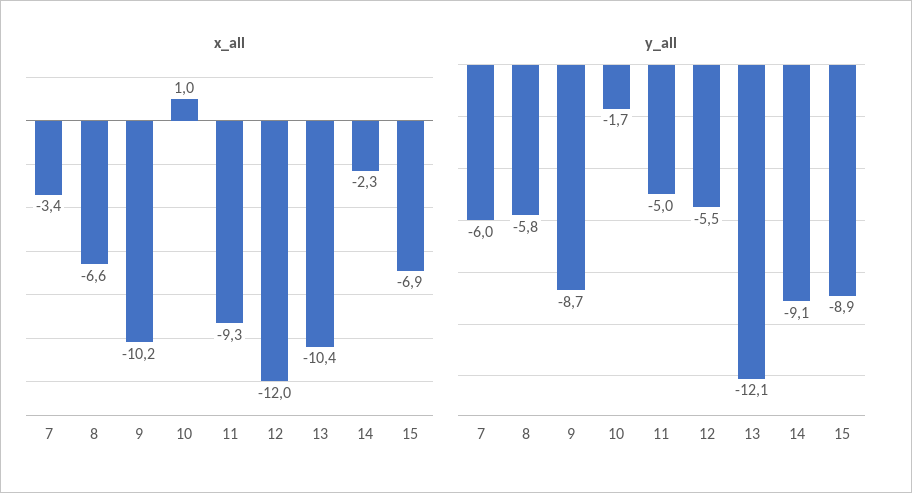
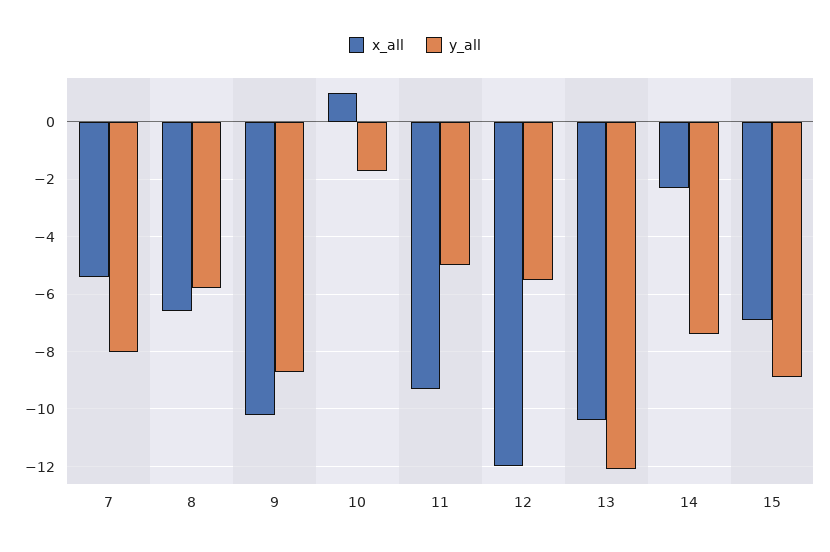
  {
    "x_all": {
-     "7": -3.4,
+     "7": -5.5,
      "8": -6.6,
      "9": -10.2,
      "10": 1,
      "11": -9.3,
      "12": -12,
      "13": -10.4,
      "14": -2.3,
      "15": -6.9
    },
    "y_all": {
-     "7": -6,
+     "7": -8,
      "8": -5.8,
      "9": -8.7,
      "10": -1.7,
      "11": -5,
      "12": -5.5,
      "13": -12.1,
-     "14": -9.1,
+     "14": -7.5,
      "15": -8.9
    }
  }

